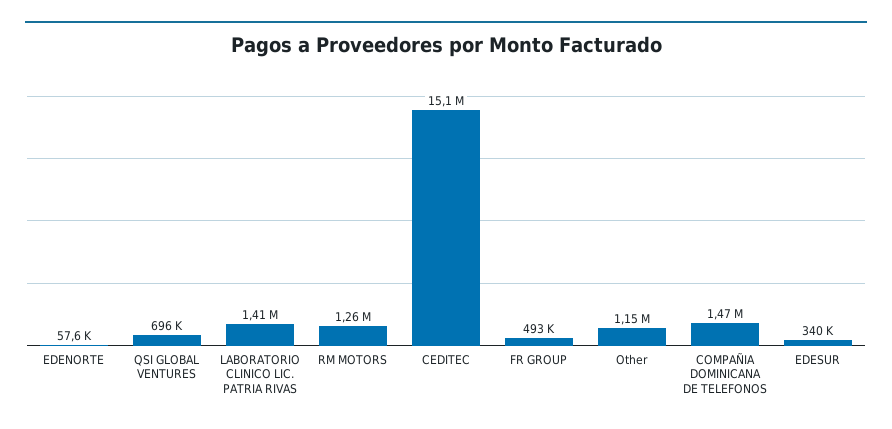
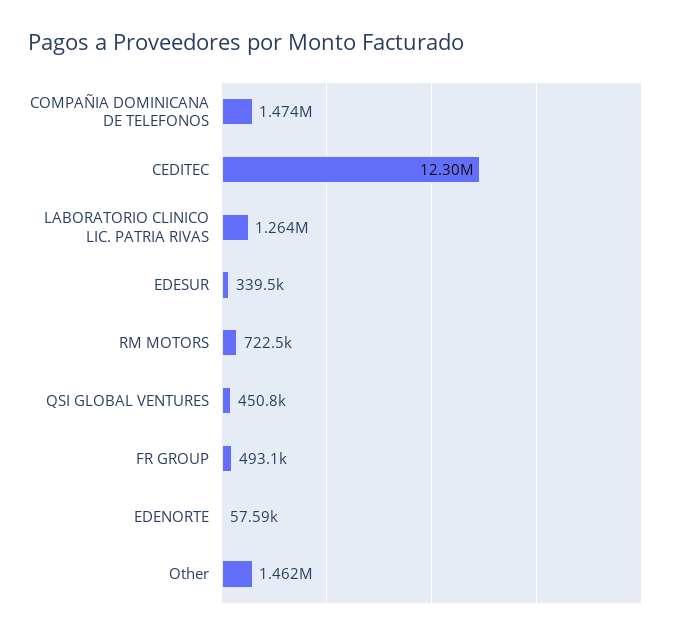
  {
    "EDENORTE": 57590,
-   "QSI GLOBAL VENTURES": 696000,
+   "QSI GLOBAL VENTURES": 450800,
-   "LABORATORIO CLINICO LIC. PATRIA RIVAS": 1410000,
+   "LABORATORIO CLINICO LIC. PATRIA RIVAS": 1264000,
-   "RM MOTORS": 1260000,
+   "RM MOTORS": 722500,
-   "CEDITEC": 15100000,
+   "CEDITEC": 12300000,
    "FR GROUP": 493100,
-   "Other": 1150000,
+   "Other": 1462000,
    "COMPAÑIA DOMINICANA DE TELEFONOS": 1474000,
    "EDESUR": 339500
  }

